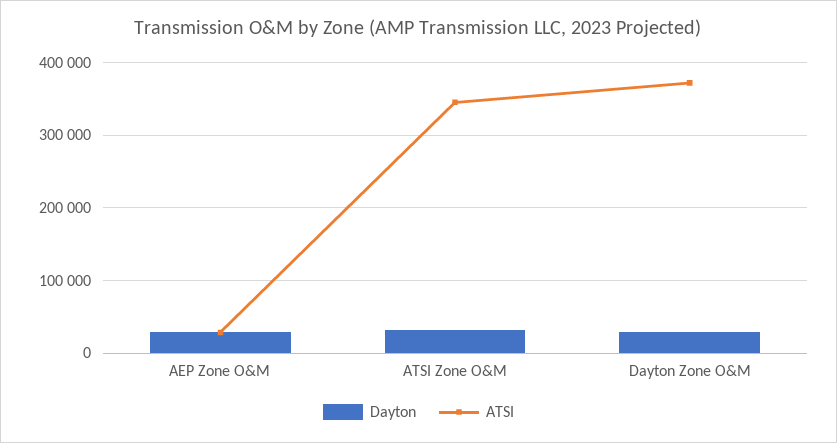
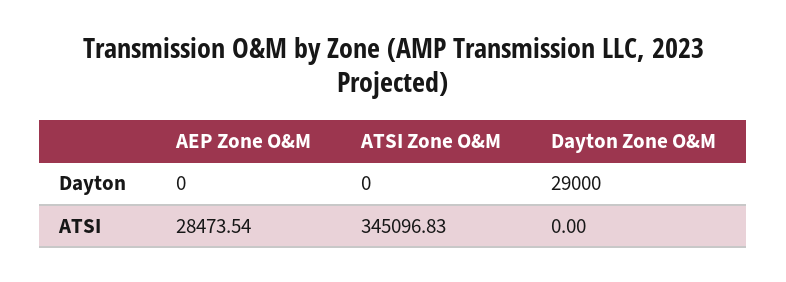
  {
    "Dayton": {
-     "AEP Zone O&M": 30000,
+     "AEP Zone O&M": 0,
-     "ATSI Zone O&M": 30000,
+     "ATSI Zone O&M": 0,
      "Dayton Zone O&M": 29000
    },
    "ATSI": {
      "AEP Zone O&M": 28473.54,
      "ATSI Zone O&M": 345096.83,
-     "Dayton Zone O&M": 370000
+     "Dayton Zone O&M": 0
    }
  }

